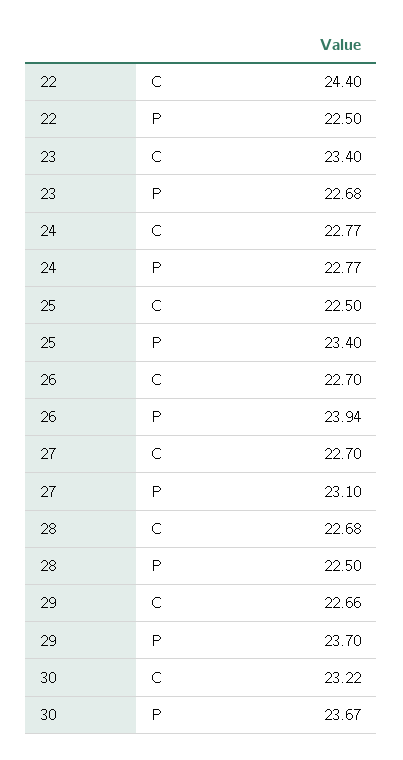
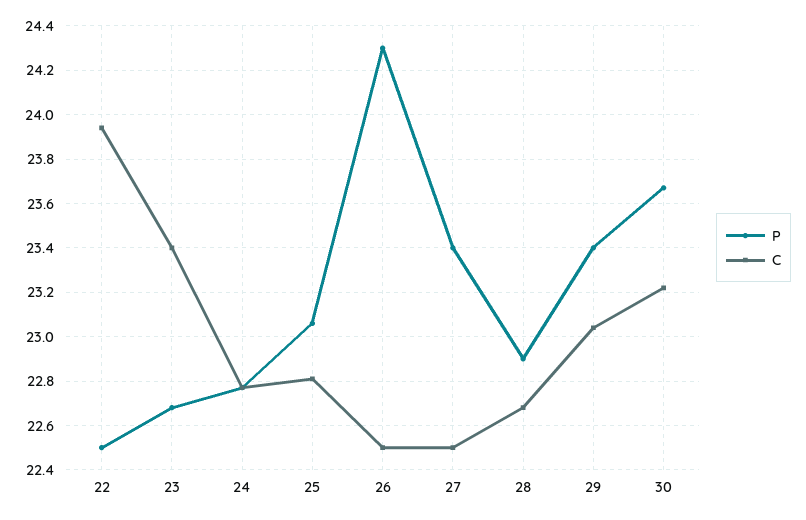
  {
    "C": {
-     "22": 24.4,
+     "22": 23.95,
      "23": 23.4,
      "24": 22.77,
-     "25": 22.5,
+     "25": 22.8,
-     "26": 22.7,
+     "26": 22.5,
-     "27": 22.7,
+     "27": 22.5,
      "28": 22.68,
-     "29": 22.66,
+     "29": 23.05,
      "30": 23.22
    },
    "P": {
      "22": 22.5,
      "23": 22.68,
      "24": 22.77,
-     "25": 23.4,
+     "25": 23.05,
-     "26": 23.94,
+     "26": 24.3,
-     "27": 23.1,
+     "27": 23.4,
-     "28": 22.5,
+     "28": 22.9,
-     "29": 23.7,
+     "29": 23.4,
      "30": 23.67
    }
  }

